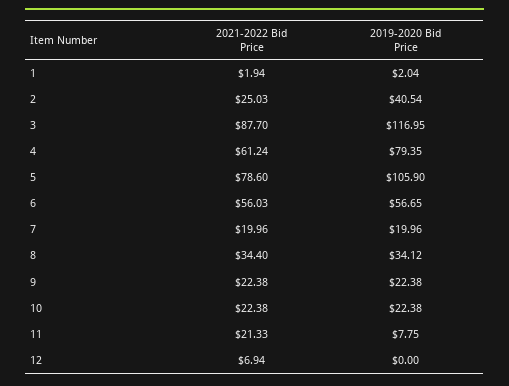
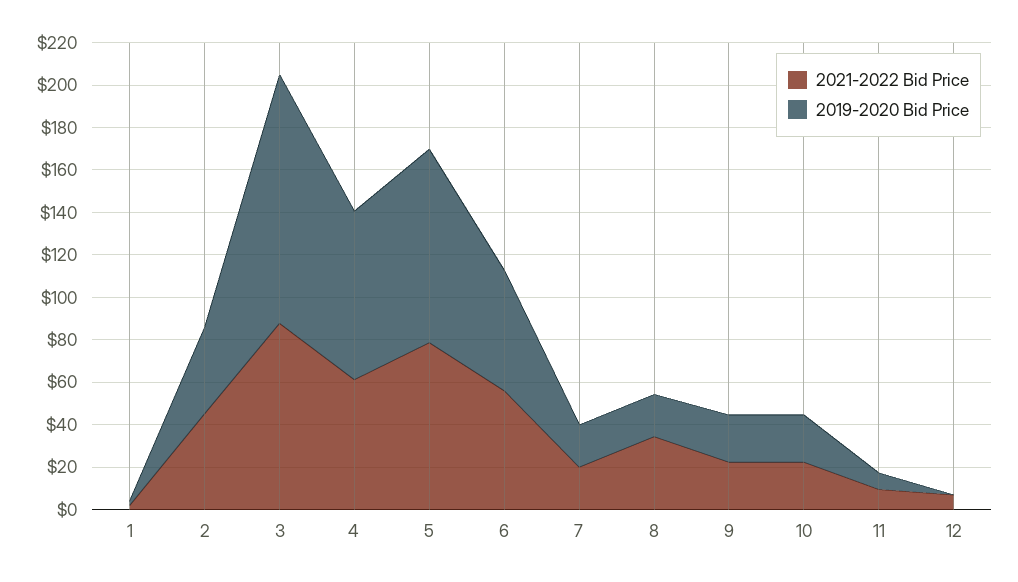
  {
    "2021-2022 Bid Price": {
      "1": 1.94,
-     "2": 25.03,
+     "2": 45,
      "3": 87.7,
      "4": 61.24,
      "5": 78.6,
      "6": 56.03,
      "7": 19.96,
      "8": 34.4,
      "9": 22.38,
      "10": 22.38,
-     "11": 21.33,
+     "11": 10,
      "12": 6.94
    },
    "2019-2020 Bid Price": {
      "1": 2.04,
      "2": 40.54,
      "3": 116.95,
      "4": 79.35,
-     "5": 105.9,
+     "5": 90,
      "6": 56.65,
      "7": 19.96,
-     "8": 34.12,
+     "8": 20,
      "9": 22.38,
      "10": 22.38,
      "11": 7.75,
      "12": 0
    }
  }

